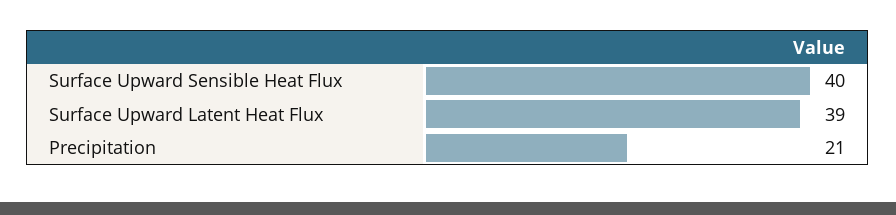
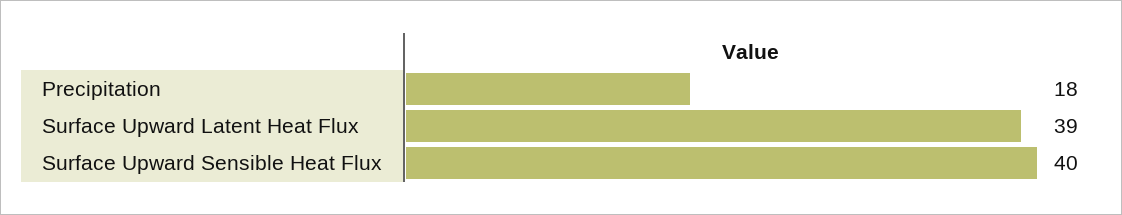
  {
    "Surface Upward Sensible Heat Flux": 40,
    "Surface Upward Latent Heat Flux": 39,
-   "Precipitation": 21
+   "Precipitation": 18
  }

